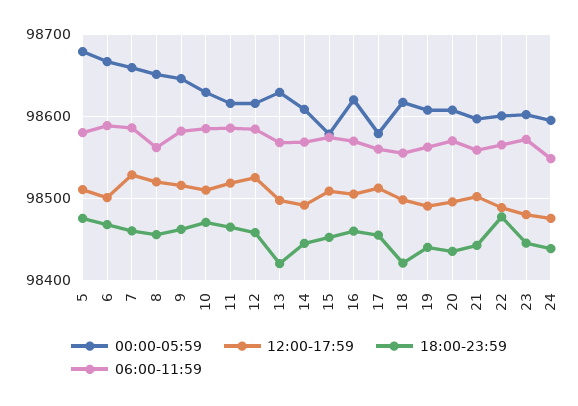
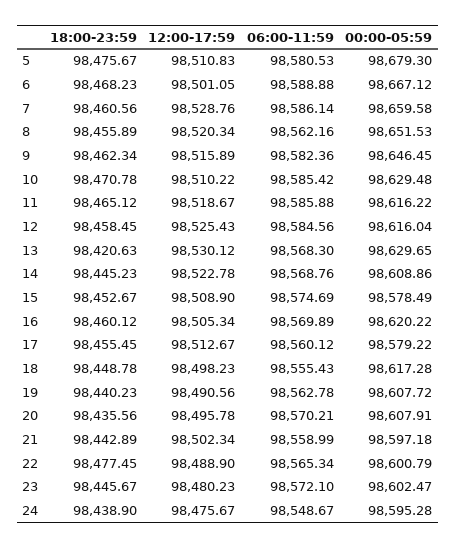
  {
    "00:00-05:59": {
      "5": 98679.3,
      "6": 98667.12,
      "7": 98659.58,
      "8": 98651.53,
      "9": 98646.45,
      "10": 98629.48,
      "11": 98616.22,
      "12": 98616.04,
      "13": 98629.65,
      "14": 98608.86,
      "15": 98578.49,
      "16": 98620.22,
      "17": 98579.22,
      "18": 98617.28,
      "19": 98607.72,
      "20": 98607.91,
      "21": 98597.18,
      "22": 98600.79,
      "23": 98602.47,
      "24": 98595.28
    },
    "12:00-17:59": {
      "5": 98510.83,
      "6": 98501.05,
      "7": 98528.76,
      "8": 98520.34,
      "9": 98515.89,
      "10": 98510.22,
      "11": 98518.67,
      "12": 98525.43,
-     "13": 98500,
+     "13": 98530.12,
-     "14": 98490,
+     "14": 98522.78,
      "15": 98508.9,
      "16": 98505.34,
      "17": 98512.67,
      "18": 98498.23,
      "19": 98490.56,
      "20": 98495.78,
      "21": 98502.34,
      "22": 98488.9,
      "23": 98480.23,
      "24": 98475.67
    },
    "18:00-23:59": {
      "5": 98475.67,
      "6": 98468.23,
      "7": 98460.56,
      "8": 98455.89,
      "9": 98462.34,
      "10": 98470.78,
      "11": 98465.12,
      "12": 98458.45,
      "13": 98420.63,
      "14": 98445.23,
      "15": 98452.67,
      "16": 98460.12,
      "17": 98455.45,
-     "18": 98420,
+     "18": 98448.78,
      "19": 98440.23,
      "20": 98435.56,
      "21": 98442.89,
      "22": 98477.45,
      "23": 98445.67,
      "24": 98438.9
    },
    "06:00-11:59": {
      "5": 98580.53,
      "6": 98588.88,
      "7": 98586.14,
      "8": 98562.16,
      "9": 98582.36,
      "10": 98585.42,
      "11": 98585.88,
      "12": 98584.56,
      "13": 98568.3,
      "14": 98568.76,
      "15": 98574.69,
      "16": 98569.89,
      "17": 98560.12,
      "18": 98555.43,
      "19": 98562.78,
      "20": 98570.21,
      "21": 98558.99,
      "22": 98565.34,
      "23": 98572.1,
      "24": 98548.67
    }
  }

